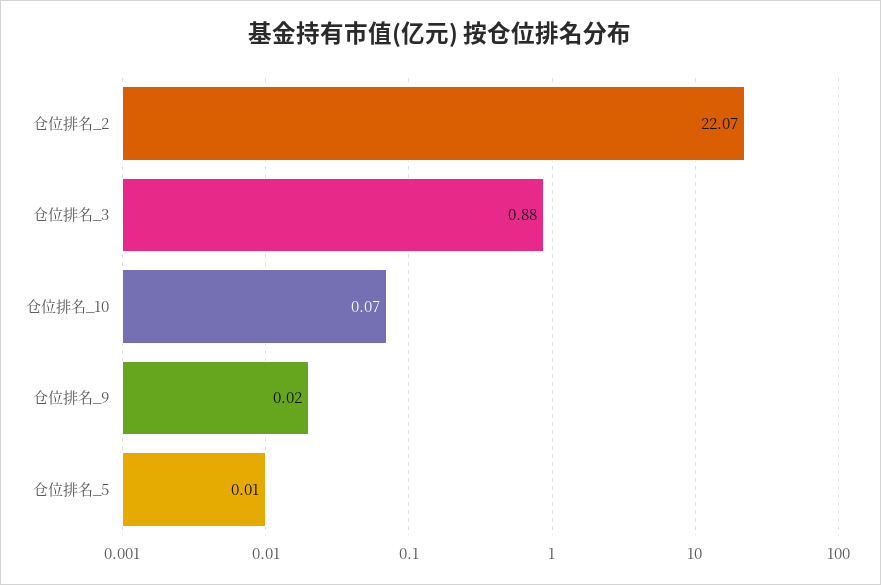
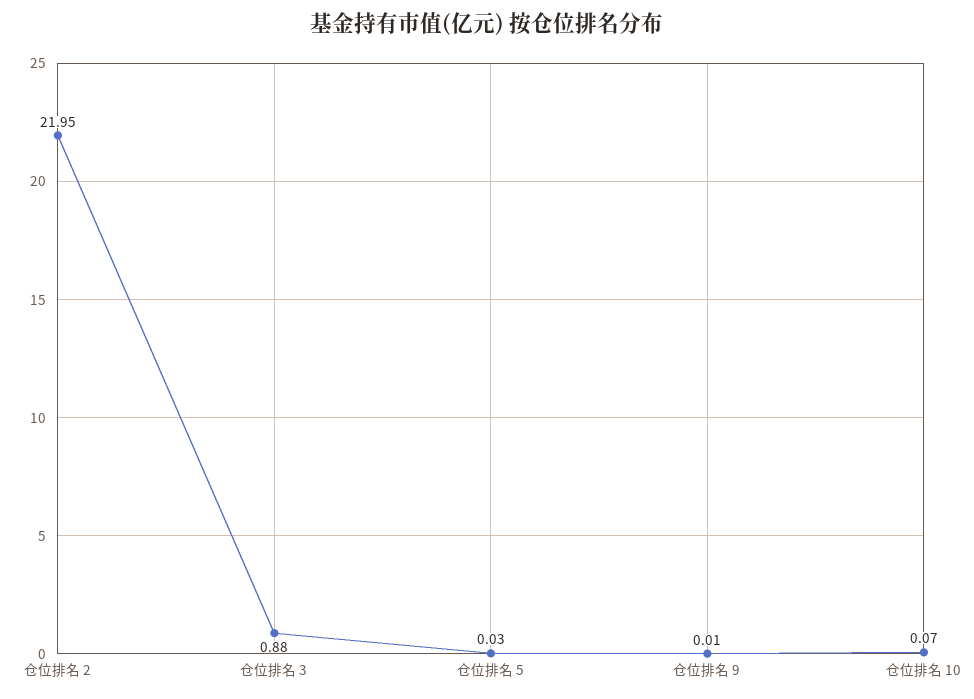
  {
-   "仓位排名_2": 22.07,
+   "仓位排名_2": 21.95,
    "仓位排名_3": 0.88,
    "仓位排名_10": 0.07,
-   "仓位排名_9": 0.02,
+   "仓位排名_9": 0.01,
-   "仓位排名_5": 0.01
+   "仓位排名_5": 0.03
  }

